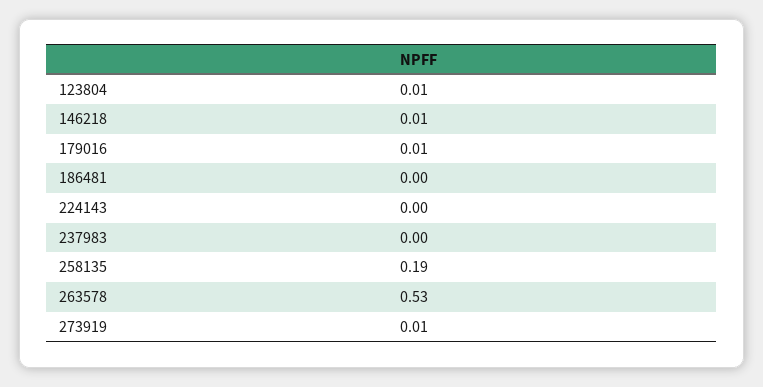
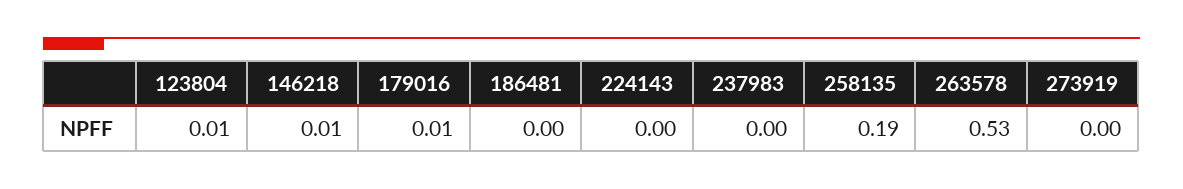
  {
    "123804": 0.01,
    "146218": 0.01,
    "179016": 0.01,
    "186481": 0,
    "224143": 0,
    "237983": 0,
    "258135": 0.19,
    "263578": 0.53,
-   "273919": 0.01
+   "273919": 0
  }

